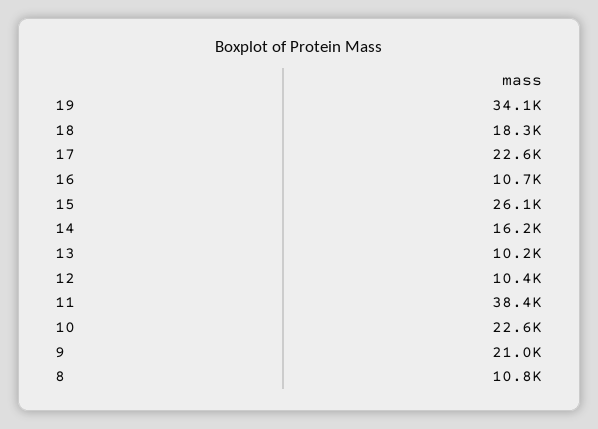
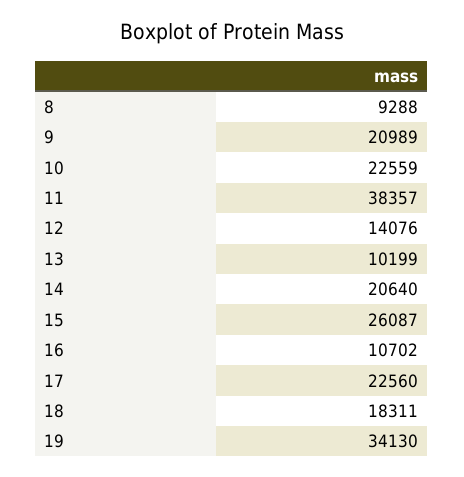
  {
    "19": 34130,
    "18": 18311,
    "17": 22560,
    "16": 10702,
    "15": 26087,
-   "14": 16200,
+   "14": 20640,
    "13": 10199,
-   "12": 10400,
+   "12": 14076,
    "11": 38357,
    "10": 22559,
    "9": 20989,
-   "8": 10800
+   "8": 9288
  }

